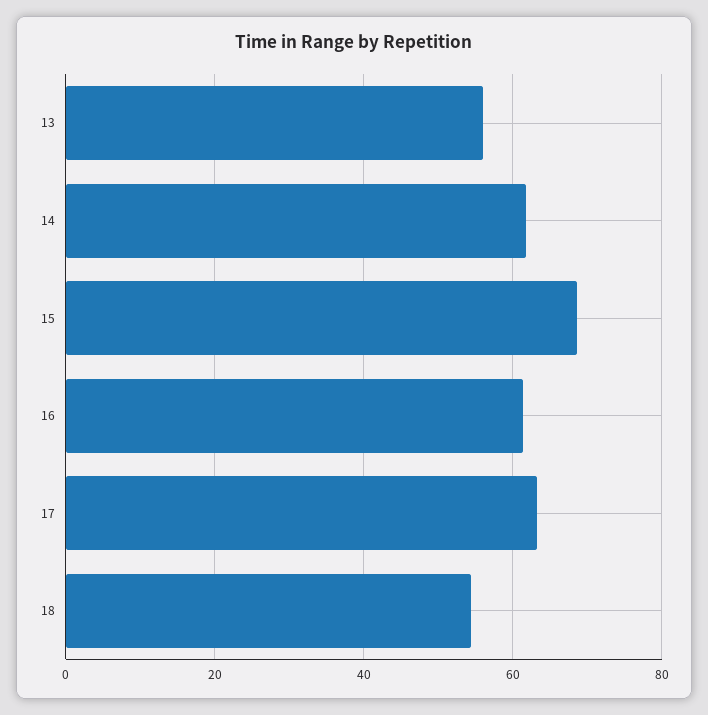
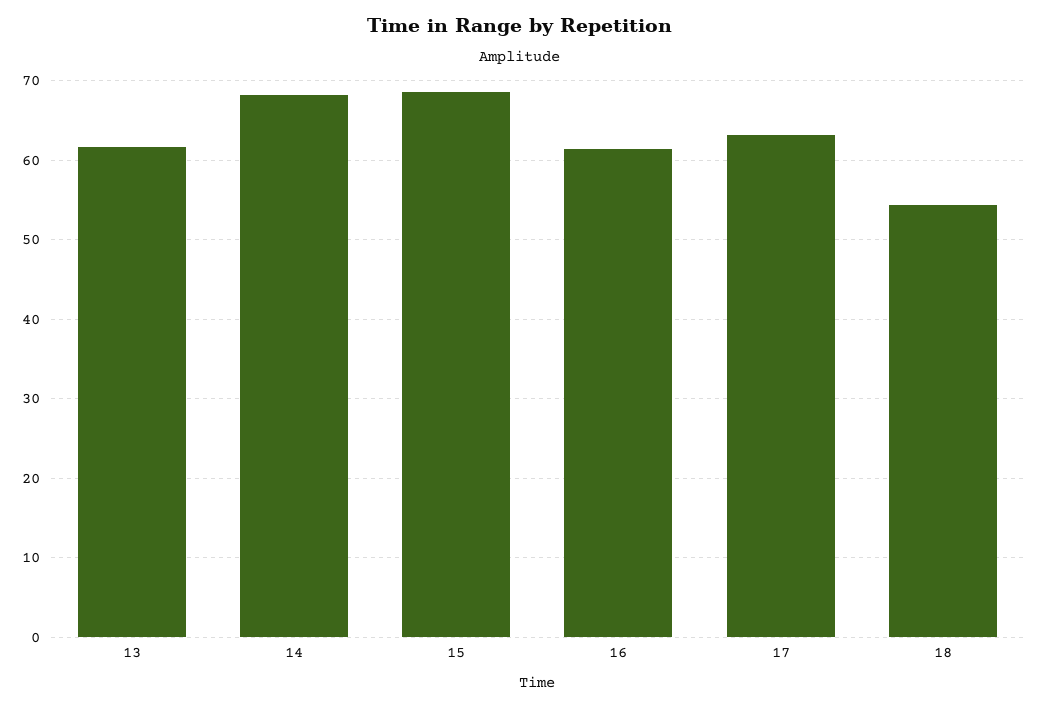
  {
-   "13": 56,
+   "13": 62,
-   "14": 62,
+   "14": 68,
    "15": 69,
    "16": 61,
    "17": 63,
    "18": 54
  }

